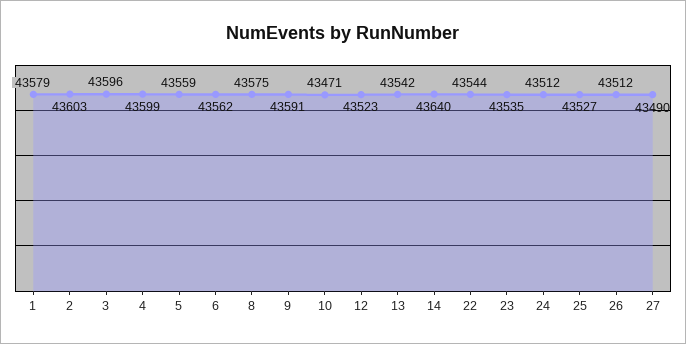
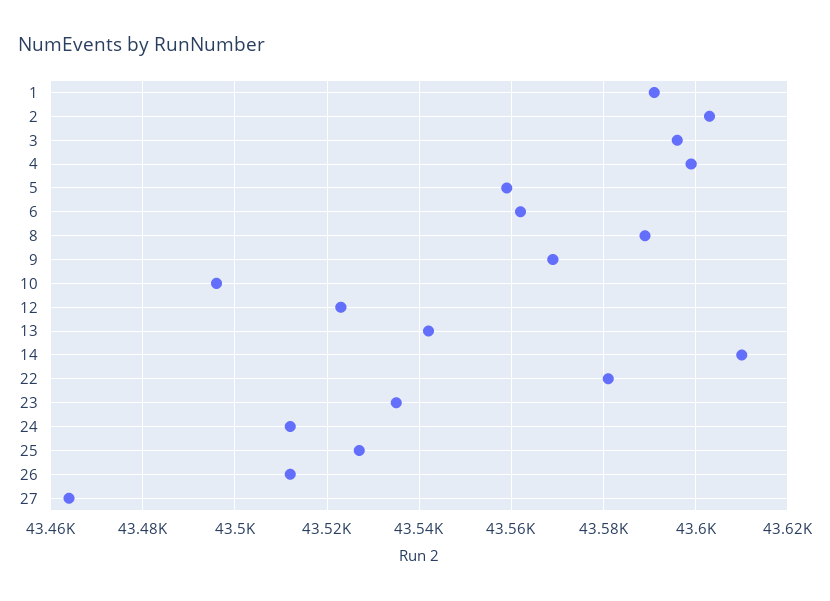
  {
-   "1": 43579,
+   "1": 43590,
    "2": 43603,
    "3": 43596,
    "4": 43599,
    "5": 43559,
    "6": 43562,
-   "8": 43575,
+   "8": 43590,
-   "9": 43591,
+   "9": 43570,
-   "10": 43471,
+   "10": 43495,
    "12": 43523,
    "13": 43542,
-   "14": 43640,
+   "14": 43610,
-   "22": 43544,
+   "22": 43580,
    "23": 43535,
    "24": 43512,
    "25": 43527,
    "26": 43512,
-   "27": 43490
+   "27": 43465
  }

